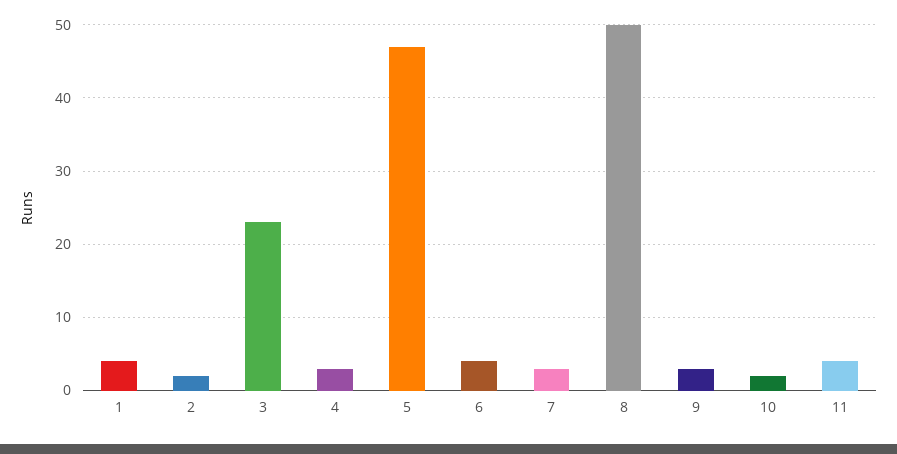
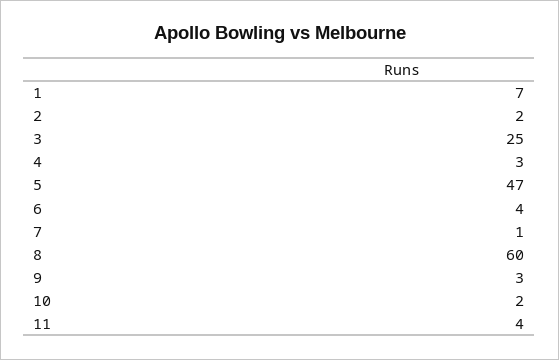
  {
-   "1": 4,
+   "1": 7,
    "2": 2,
-   "3": 23,
+   "3": 25,
    "4": 3,
    "5": 47,
    "6": 4,
-   "7": 3,
+   "7": 1,
-   "8": 50,
+   "8": 60,
    "9": 3,
    "10": 2,
    "11": 4
  }

